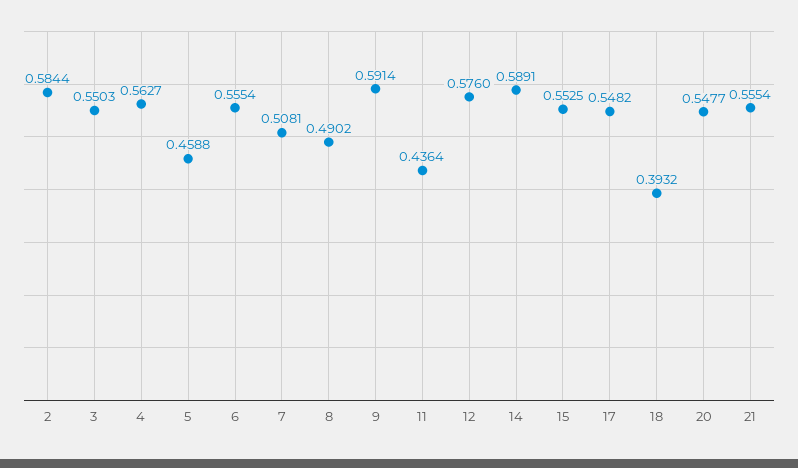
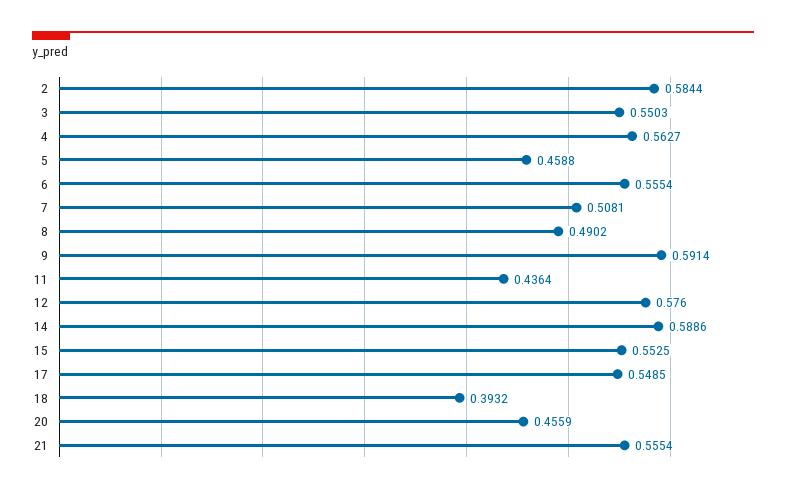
  {
    "2": 0.5844,
    "3": 0.5503,
    "4": 0.5627,
    "5": 0.4588,
    "6": 0.5554,
    "7": 0.5081,
    "8": 0.4902,
    "9": 0.5914,
    "11": 0.4364,
    "12": 0.576,
-   "14": 0.5891,
+   "14": 0.5886,
    "15": 0.5525,
-   "17": 0.5482,
+   "17": 0.5485,
    "18": 0.3932,
-   "20": 0.5477,
+   "20": 0.4559,
    "21": 0.5554
  }

